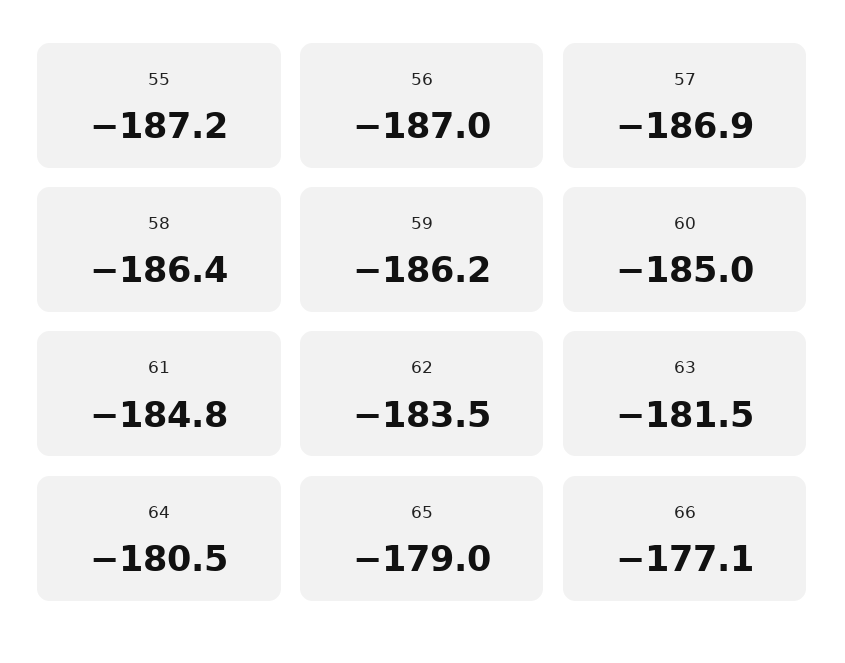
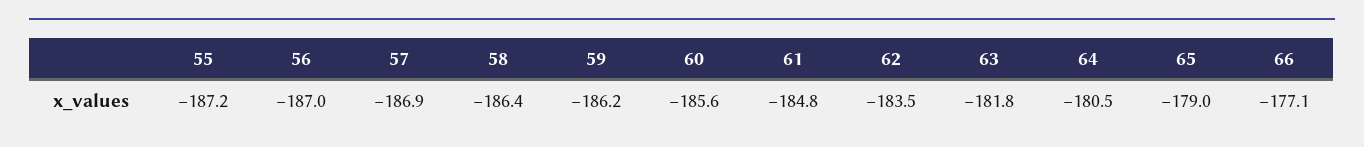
  {
    "55": -187.2,
    "56": -187,
    "57": -186.9,
    "58": -186.4,
    "59": -186.2,
-   "60": -185,
+   "60": -185.6,
    "61": -184.8,
    "62": -183.5,
-   "63": -181.5,
+   "63": -181.8,
    "64": -180.5,
    "65": -179,
    "66": -177.1
  }

